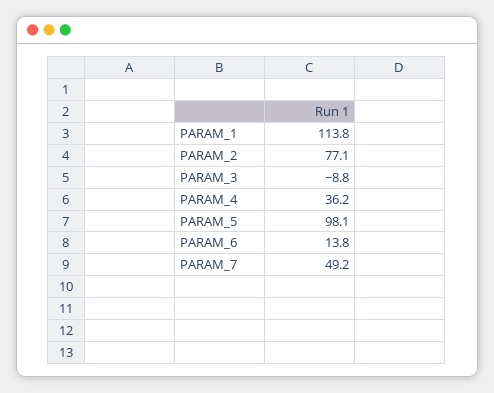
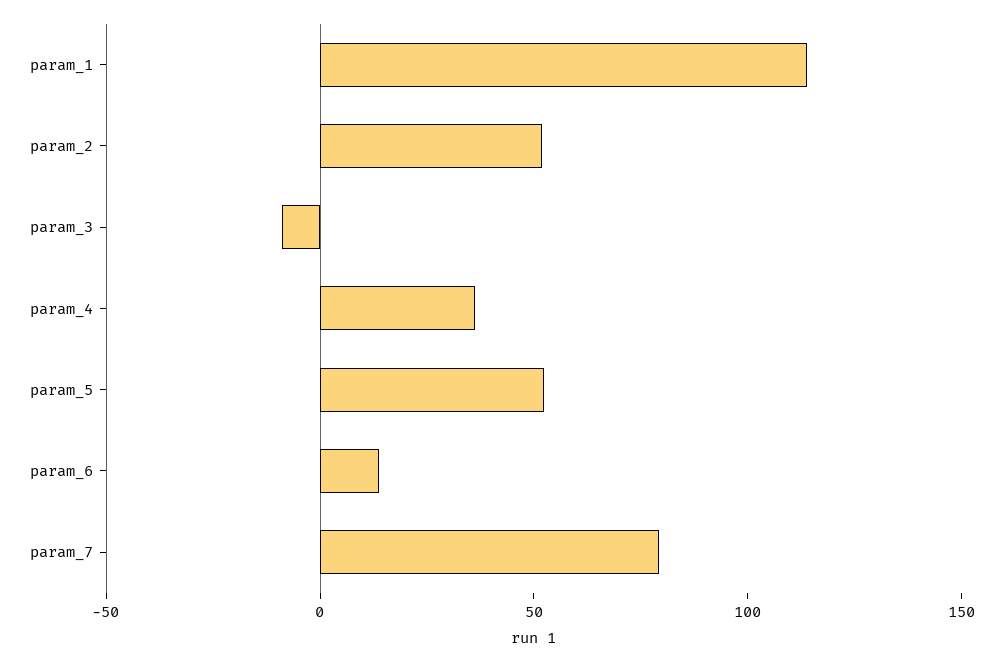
  {
    "PARAM_1": 113.8,
-   "PARAM_2": 77.1,
+   "PARAM_2": 50,
    "PARAM_3": -8.8,
    "PARAM_4": 36.2,
-   "PARAM_5": 98.1,
+   "PARAM_5": 50,
    "PARAM_6": 13.8,
-   "PARAM_7": 49.2
+   "PARAM_7": 80
  }

